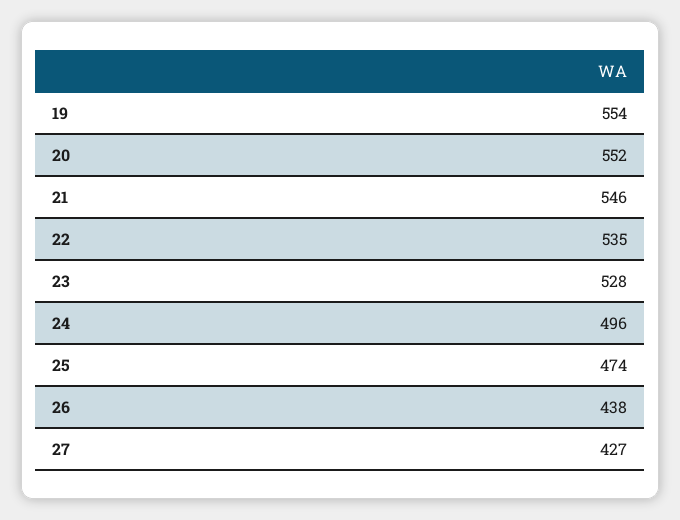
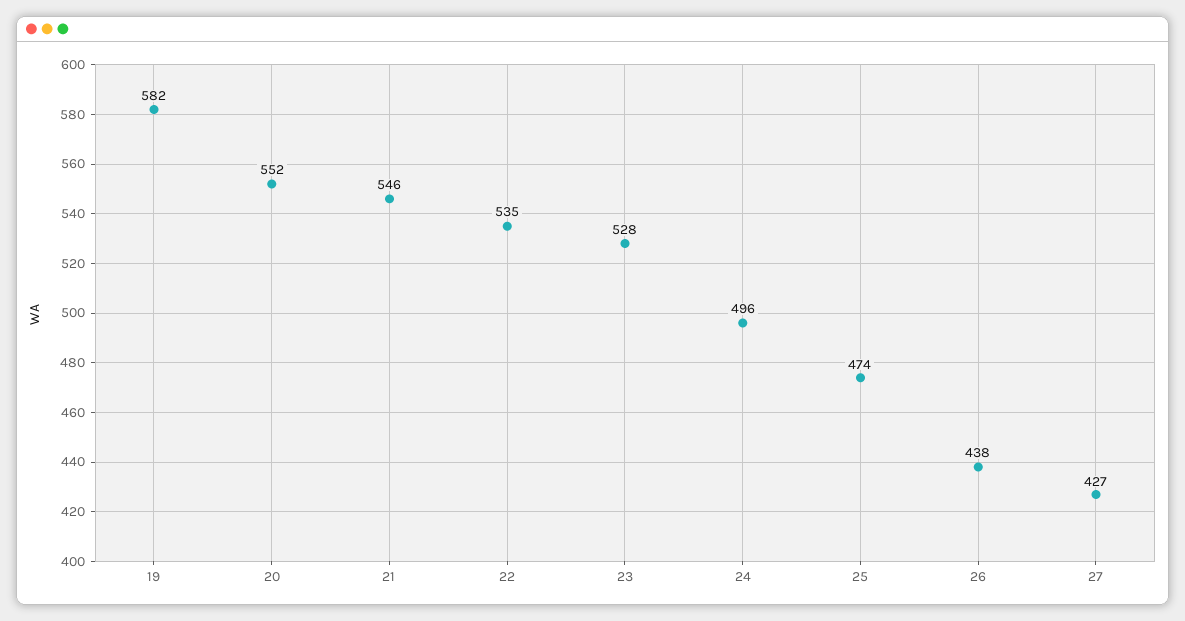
  {
-   "19": 554,
+   "19": 582,
    "20": 552,
    "21": 546,
    "22": 535,
    "23": 528,
    "24": 496,
    "25": 474,
    "26": 438,
    "27": 427
  }

